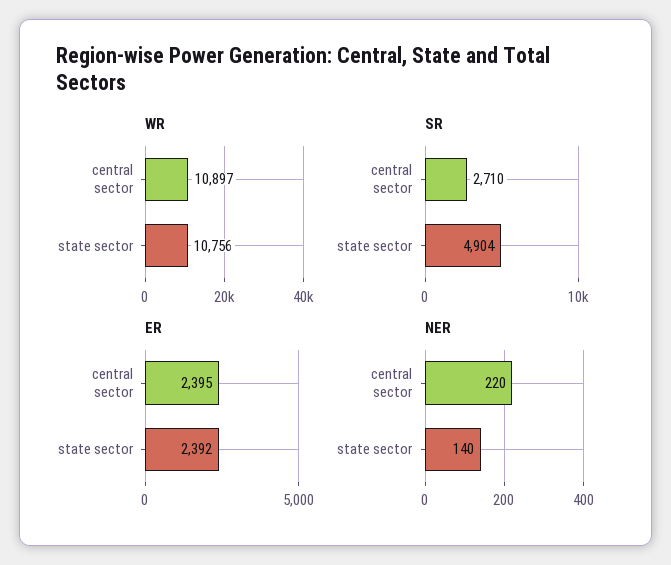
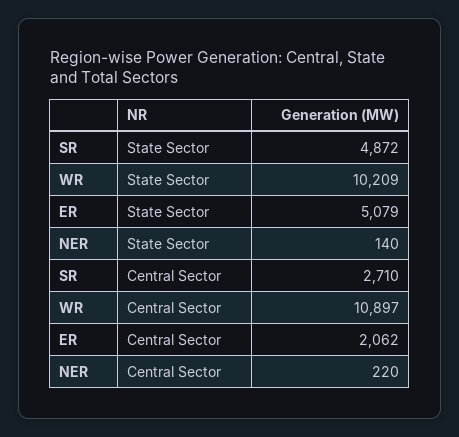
  {
    "WR": {
      "central sector": 10897,
-     "state sector": 10756
+     "state sector": 10209
    },
    "SR": {
      "central sector": 2710,
-     "state sector": 4904
+     "state sector": 4872
    },
    "ER": {
-     "central sector": 2395,
+     "central sector": 2062,
-     "state sector": 2392
+     "state sector": 5079
    },
    "NER": {
      "central sector": 220,
      "state sector": 140
    }
  }

